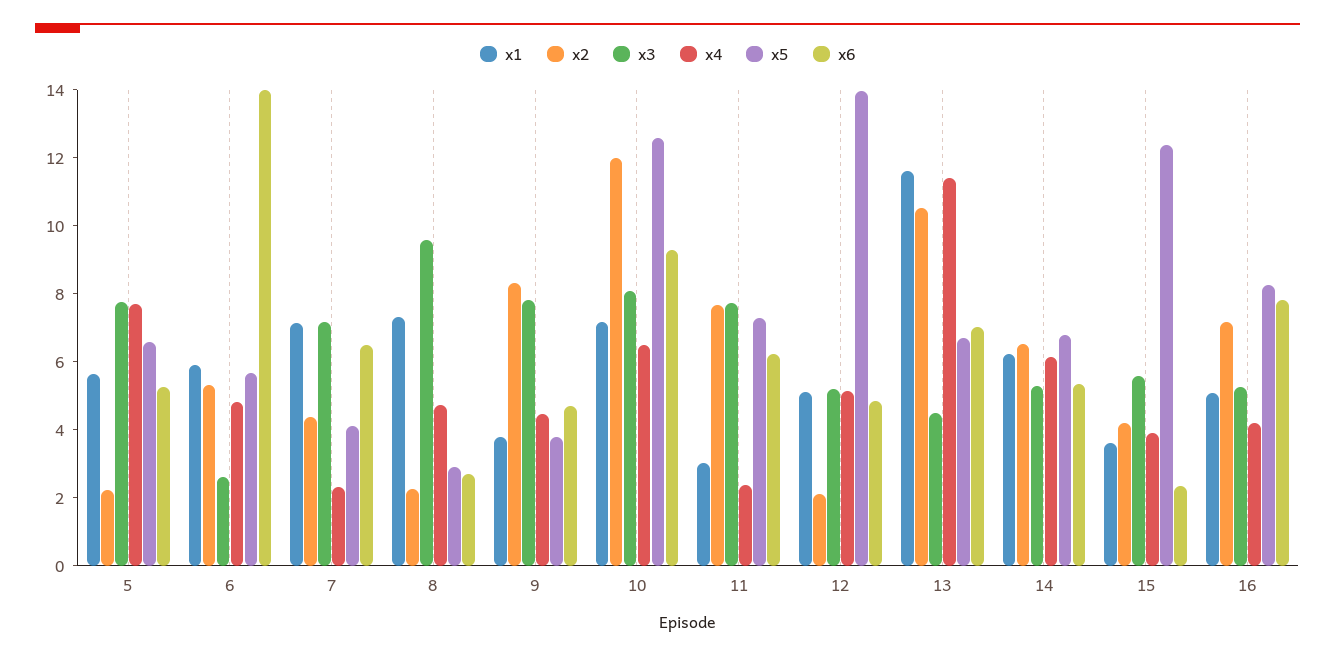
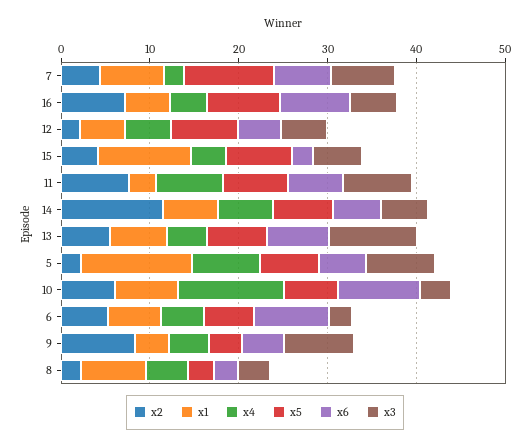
  {
    "x1": {
-     "5": 5.5,
+     "5": 12,
      "6": 6,
      "7": 7,
      "8": 7.5,
      "9": 4,
      "10": 7,
      "11": 3,
      "12": 5,
-     "13": 11.5,
+     "13": 6,
      "14": 6,
-     "15": 3.5,
+     "15": 10,
      "16": 5
    },
    "x2": {
      "5": 2,
      "6": 5.5,
      "7": 4.5,
      "8": 2.5,
      "9": 8.5,
-     "10": 12,
+     "10": 6,
      "11": 7.5,
      "12": 2,
-     "13": 10.5,
+     "13": 6,
-     "14": 6.5,
+     "14": 12,
      "15": 4,
      "16": 7
    },
    "x3": {
      "5": 8,
      "6": 2.5,
      "7": 7,
-     "8": 9.5,
+     "8": 4,
      "9": 8,
-     "10": 8,
+     "10": 4,
      "11": 7.5,
      "12": 5,
-     "13": 4.5,
+     "13": 10,
      "14": 5.5,
      "15": 5.5,
      "16": 5.5
    },
    "x4": {
      "5": 7.5,
      "6": 5,
      "7": 2.5,
      "8": 4.5,
      "9": 4.5,
-     "10": 6.5,
+     "10": 12,
-     "11": 2.5,
+     "11": 8,
      "12": 5,
-     "13": 11.5,
+     "13": 4,
      "14": 6,
      "15": 4,
      "16": 4
    },
    "x5": {
      "5": 6.5,
      "6": 5.5,
-     "7": 4,
+     "7": 10,
      "8": 3,
      "9": 4,
-     "10": 12.5,
+     "10": 6,
      "11": 7.5,
-     "12": 14,
+     "12": 8,
      "13": 6.5,
      "14": 7,
-     "15": 12.5,
+     "15": 8,
      "16": 8.5
    },
    "x6": {
      "5": 5.5,
-     "6": 14,
+     "6": 8,
      "7": 6.5,
      "8": 2.5,
      "9": 4.5,
      "10": 9.5,
      "11": 6,
      "12": 5,
      "13": 7,
      "14": 5.5,
      "15": 2.5,
      "16": 8
    }
  }

